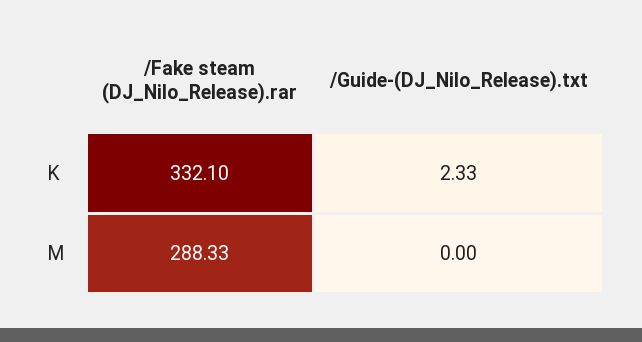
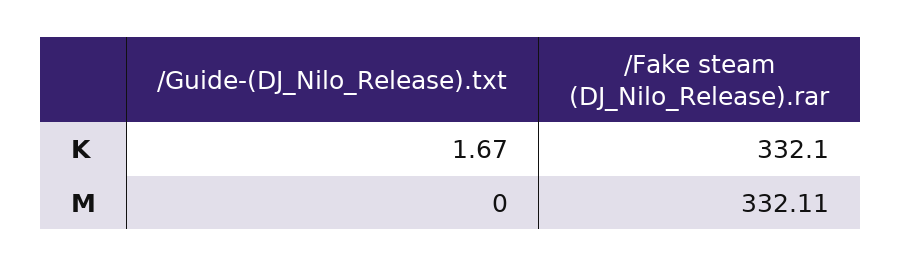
  {
    "/Fake steam (DJ_Nilo_Release).rar": {
      "K": 332.1,
-     "M": 288.33
+     "M": 332.11
    },
    "/Guide-(DJ_Nilo_Release).txt": {
-     "K": 2.33,
+     "K": 1.67,
      "M": 0
    }
  }

